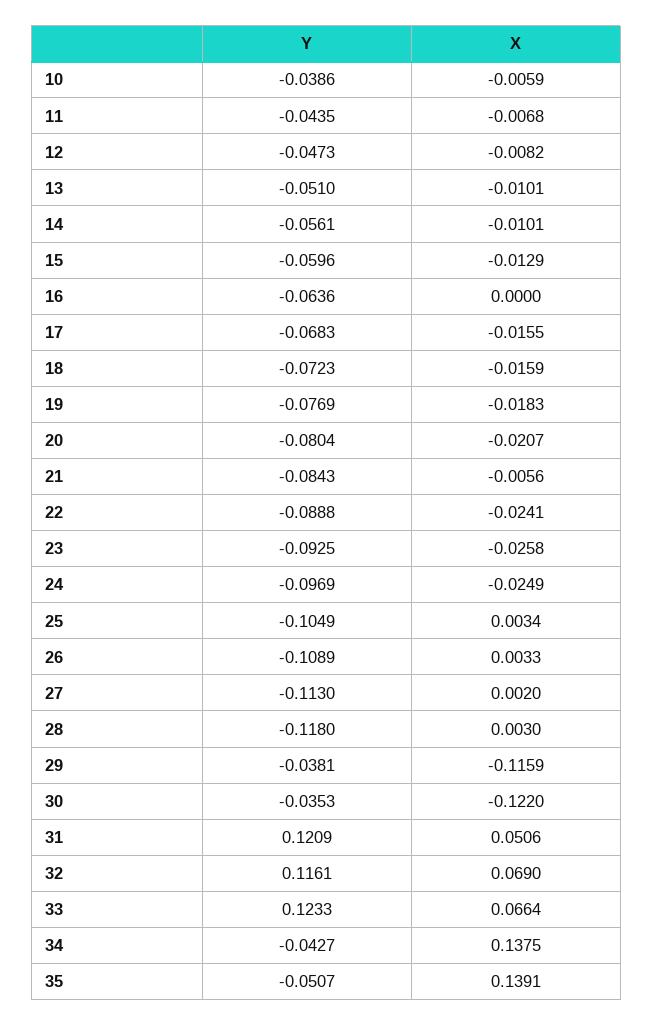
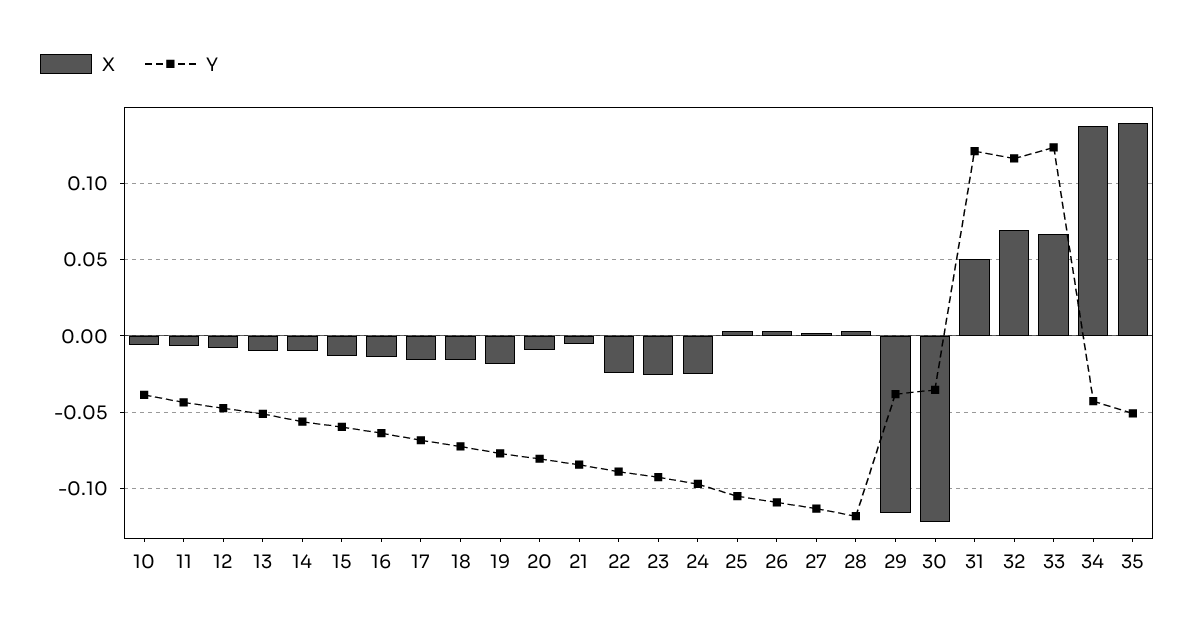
  {
    "Y": {
      "10": -0.0386,
      "11": -0.0435,
      "12": -0.0473,
      "13": -0.051,
      "14": -0.0561,
      "15": -0.0596,
      "16": -0.0636,
      "17": -0.0683,
      "18": -0.0723,
      "19": -0.0769,
      "20": -0.0804,
      "21": -0.0843,
      "22": -0.0888,
      "23": -0.0925,
      "24": -0.0969,
      "25": -0.1049,
      "26": -0.1089,
      "27": -0.113,
      "28": -0.118,
      "29": -0.0381,
      "30": -0.0353,
      "31": 0.1209,
      "32": 0.1161,
      "33": 0.1233,
      "34": -0.0427,
      "35": -0.0507
    },
    "X": {
      "10": -0.0059,
      "11": -0.0068,
      "12": -0.0082,
      "13": -0.0101,
      "14": -0.0101,
      "15": -0.0129,
-     "16": 0,
+     "16": -0.015,
      "17": -0.0155,
      "18": -0.0159,
      "19": -0.0183,
-     "20": -0.0207,
+     "20": -0.01,
      "21": -0.0056,
      "22": -0.0241,
      "23": -0.0258,
      "24": -0.0249,
      "25": 0.0034,
      "26": 0.0033,
      "27": 0.002,
      "28": 0.003,
      "29": -0.1159,
      "30": -0.122,
      "31": 0.0506,
      "32": 0.069,
      "33": 0.0664,
      "34": 0.1375,
      "35": 0.1391
    }
  }

